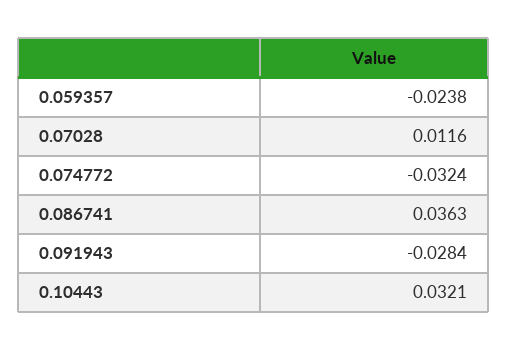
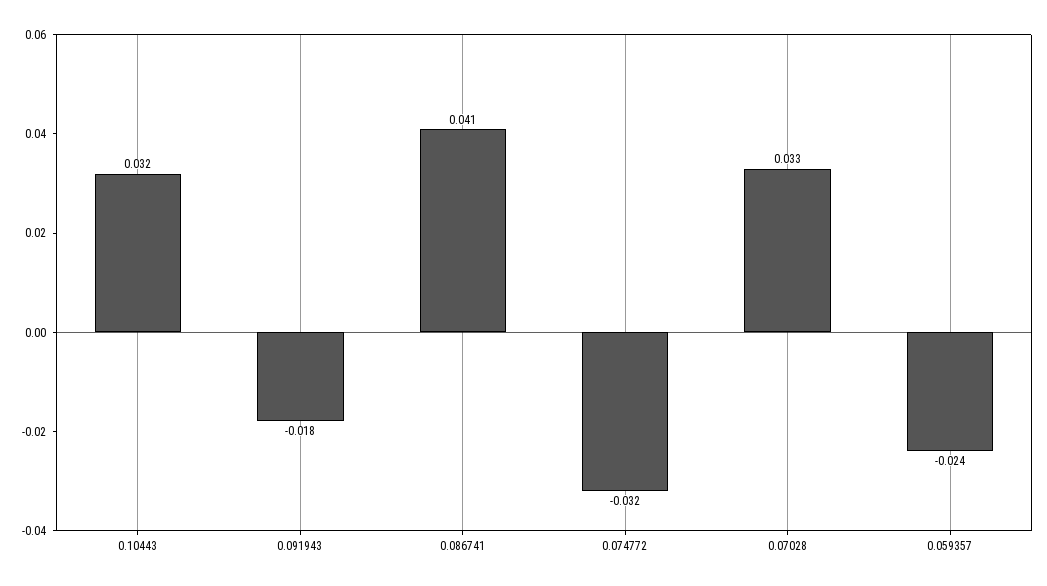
  {
    "0.059357": -0.0238,
-   "0.07028": 0.0116,
+   "0.07028": 0.033,
    "0.074772": -0.0324,
-   "0.086741": 0.0363,
+   "0.086741": 0.041,
-   "0.091943": -0.0284,
+   "0.091943": -0.018,
    "0.10443": 0.0321
  }

